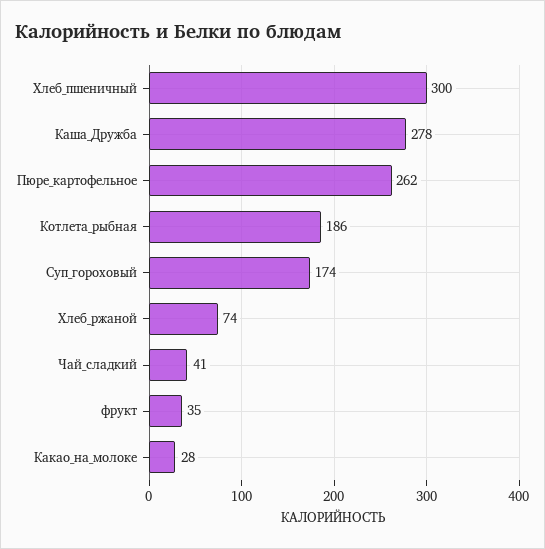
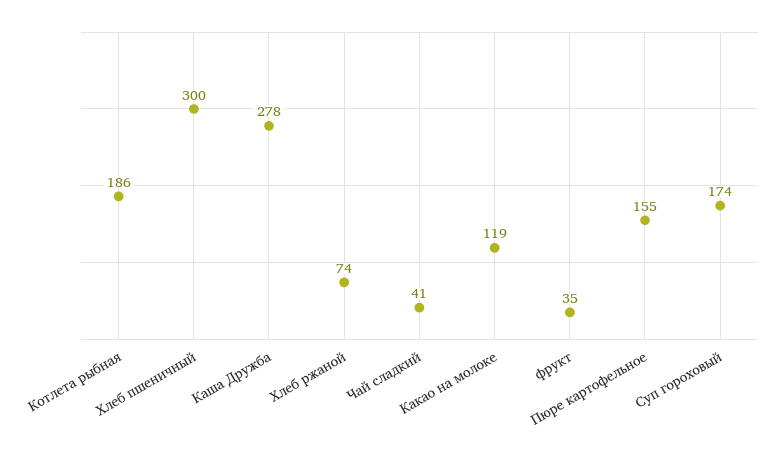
  {
    "Хлеб_пшеничный": 300,
    "Каша_Дружба": 278,
-   "Пюре_картофельное": 262,
+   "Пюре_картофельное": 155,
    "Котлета_рыбная": 186,
    "Суп_гороховый": 174,
    "Хлеб_ржаной": 74,
    "Чай_сладкий": 41,
    "фрукт": 35,
-   "Какао_на_молоке": 28
+   "Какао_на_молоке": 119
  }

